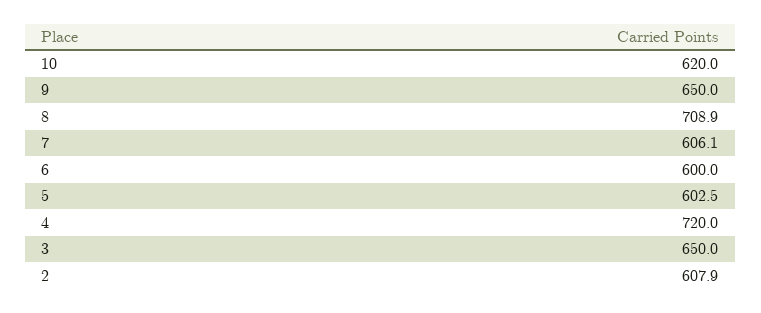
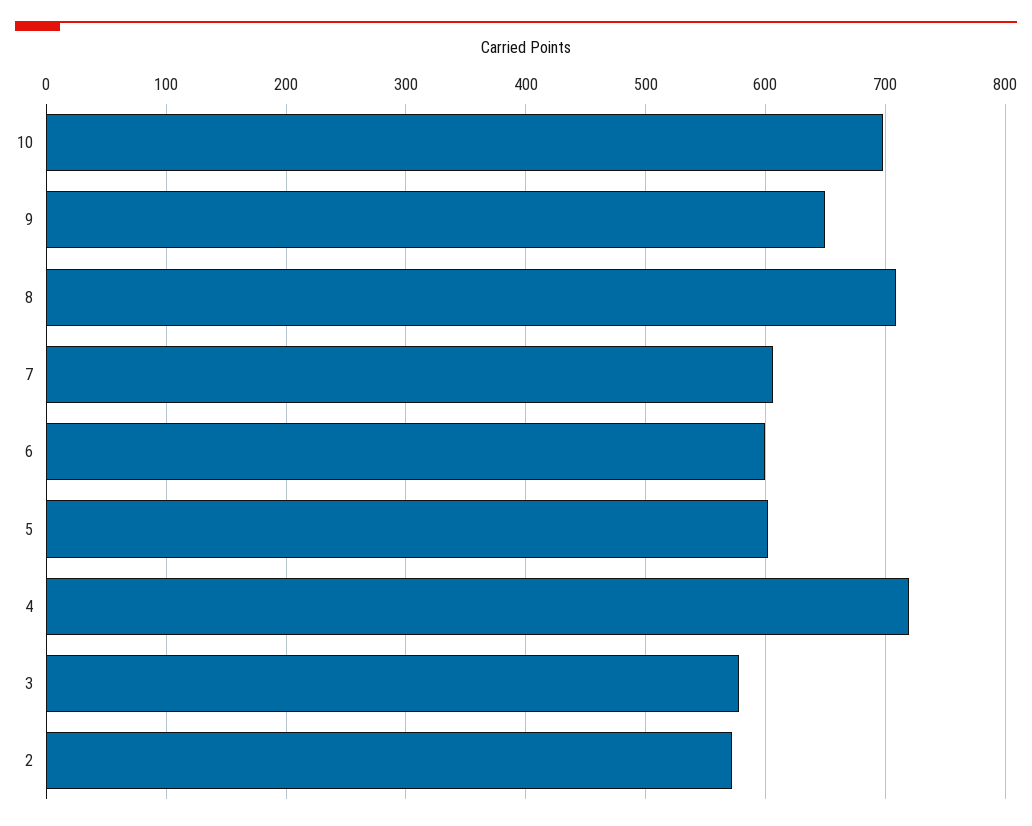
  {
-   "10": 620,
+   "10": 700,
    "9": 650,
    "8": 708.9,
    "7": 606.1,
    "6": 600,
    "5": 602.5,
    "4": 720,
-   "3": 650,
+   "3": 580,
-   "2": 607.9
+   "2": 570
  }

